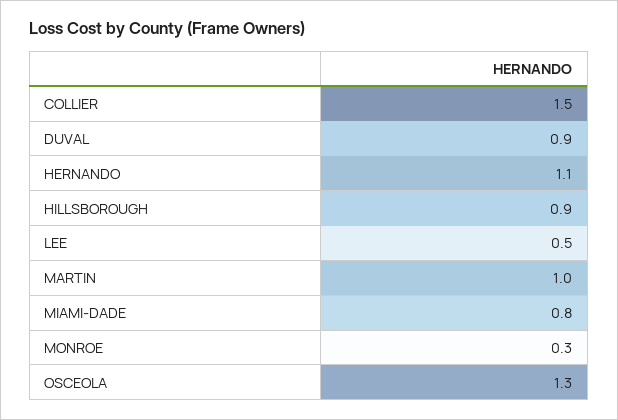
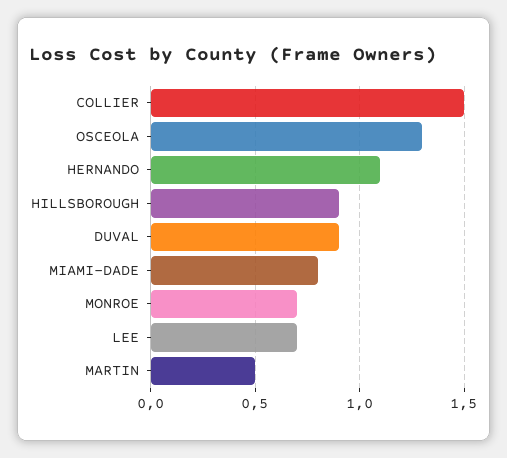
  {
    "COLLIER": 1.5,
    "DUVAL": 0.9,
    "HERNANDO": 1.1,
    "HILLSBOROUGH": 0.9,
-   "LEE": 0.5,
+   "LEE": 0.7,
-   "MARTIN": 1,
+   "MARTIN": 0.5,
    "MIAMI-DADE": 0.8,
-   "MONROE": 0.3,
+   "MONROE": 0.7,
    "OSCEOLA": 1.3
  }

